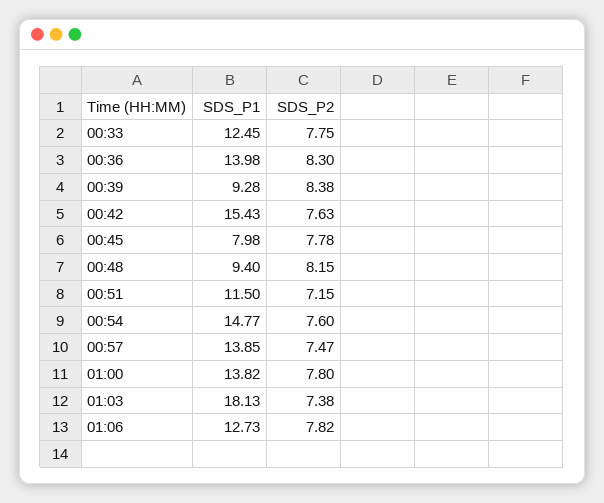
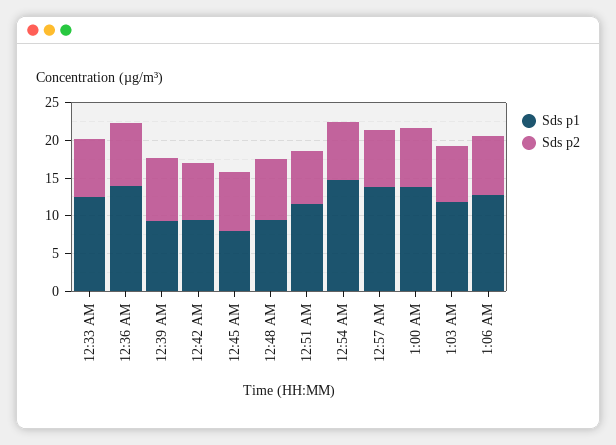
  {
    "SDS_P1": {
      "00:33": 12.45,
      "00:36": 13.98,
      "00:39": 9.28,
-     "00:42": 15.43,
+     "00:42": 10,
      "00:45": 7.98,
      "00:48": 9.4,
      "00:51": 11.5,
      "00:54": 14.77,
      "00:57": 13.85,
      "01:00": 13.82,
-     "01:03": 18.13,
+     "01:03": 12.5,
      "01:06": 12.73
    },
    "SDS_P2": {
      "00:33": 7.75,
      "00:36": 8.3,
      "00:39": 8.38,
      "00:42": 7.63,
      "00:45": 7.78,
      "00:48": 8.15,
      "00:51": 7.15,
      "00:54": 7.6,
      "00:57": 7.47,
      "01:00": 7.8,
      "01:03": 7.38,
      "01:06": 7.82
    }
  }

